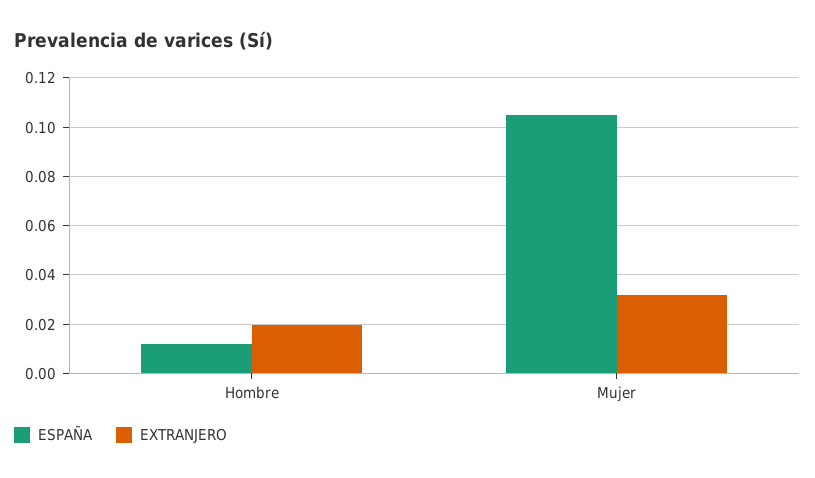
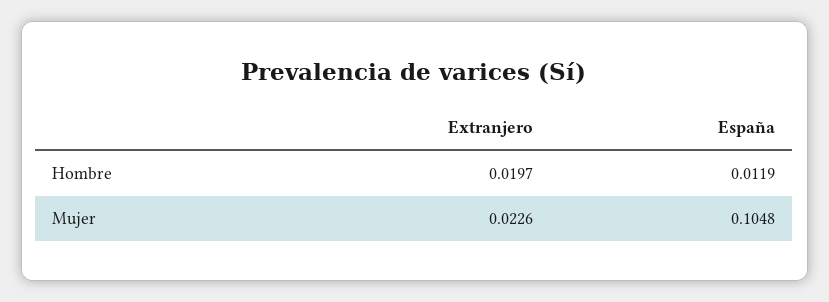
  {
    "ESPAÑA": {
      "Hombre": 0.0119,
      "Mujer": 0.1048
    },
    "EXTRANJERO": {
      "Hombre": 0.0197,
-     "Mujer": 0.0325
+     "Mujer": 0.0226
    }
  }

